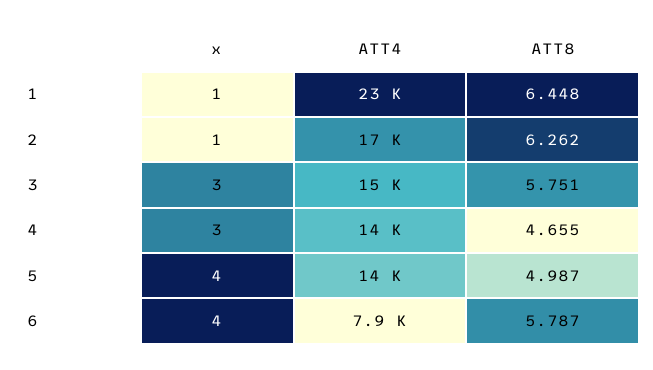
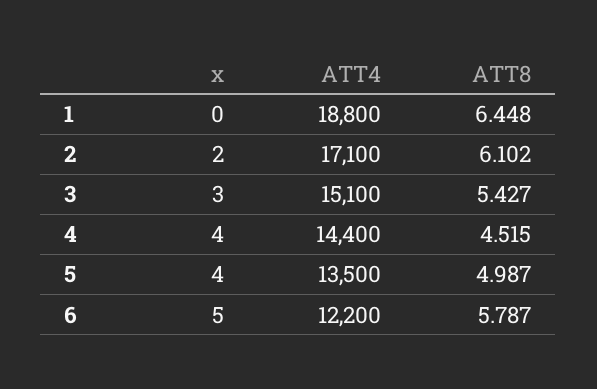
  {
    "x": {
-     "1": 1,
+     "1": 0,
-     "2": 1,
+     "2": 2,
      "3": 3,
-     "4": 3,
+     "4": 4,
      "5": 4,
-     "6": 4
+     "6": 5
    },
    "ATT4": {
-     "1": 23000,
+     "1": 18800,
      "2": 17100,
      "3": 15100,
      "4": 14400,
      "5": 13500,
-     "6": 7900
+     "6": 12200
    },
    "ATT8": {
      "1": 6.448,
-     "2": 6.262,
+     "2": 6.102,
-     "3": 5.751,
+     "3": 5.427,
-     "4": 4.655,
+     "4": 4.515,
      "5": 4.987,
      "6": 5.787
    }
  }

